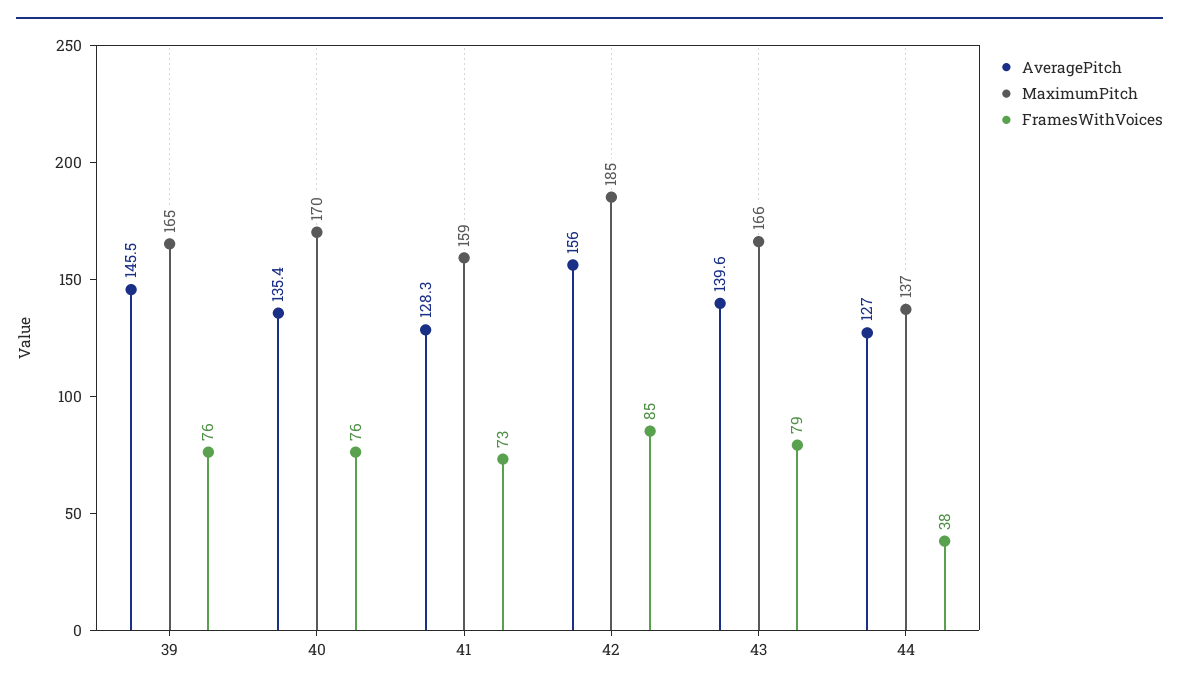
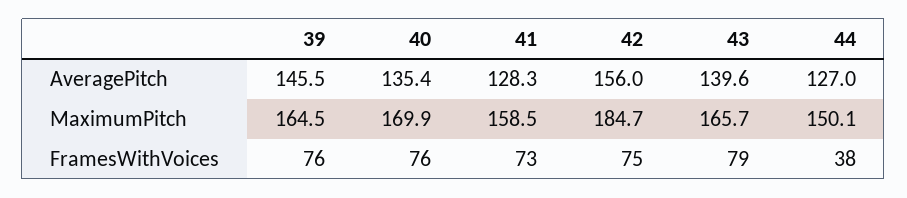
  {
    "AveragePitch": {
      "39": 145.5,
      "40": 135.4,
      "41": 128.3,
      "42": 156,
      "43": 139.6,
      "44": 127
    },
    "MaximumPitch": {
      "39": 164.5,
      "40": 169.9,
      "41": 158.5,
      "42": 184.7,
      "43": 165.7,
-     "44": 137
+     "44": 150.1
    },
    "FramesWithVoices": {
      "39": 76,
      "40": 76,
      "41": 73,
-     "42": 85,
+     "42": 75,
      "43": 79,
      "44": 38
    }
  }

